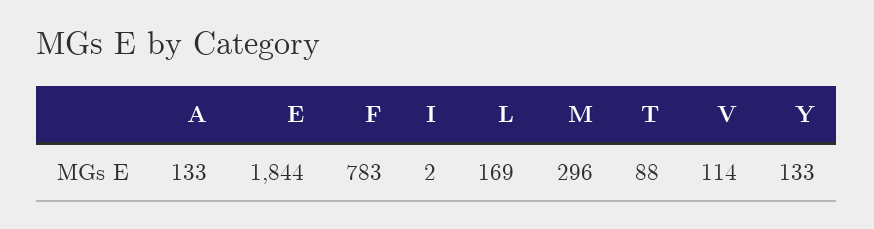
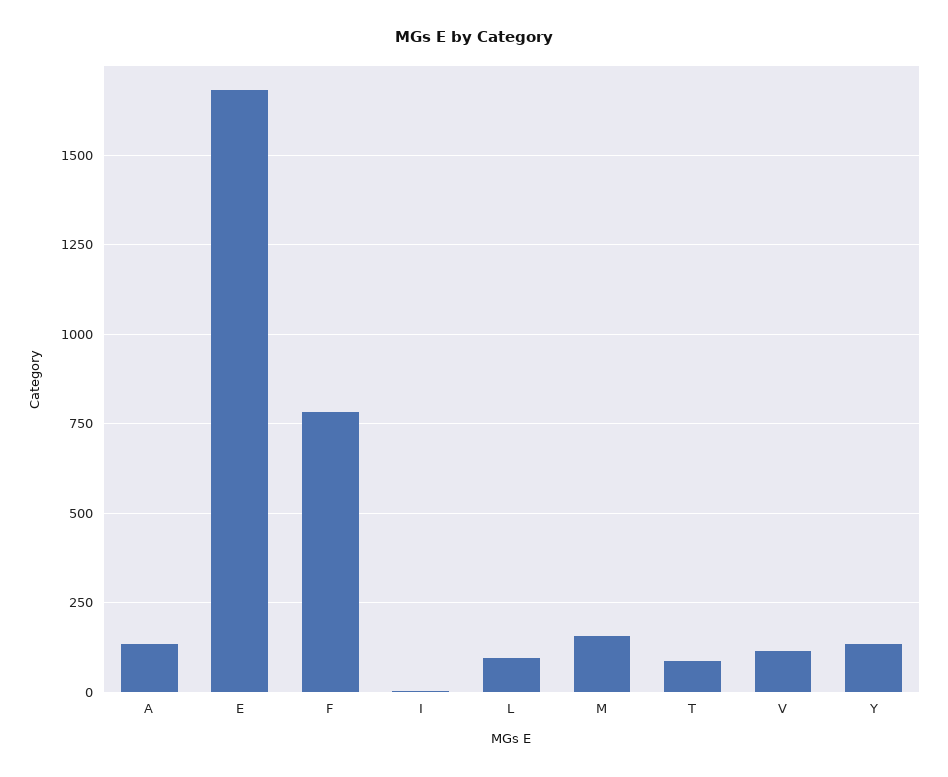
  {
    "A": 133,
-   "E": 1844,
+   "E": 1675,
    "F": 783,
    "I": 2,
-   "L": 169,
+   "L": 100,
-   "M": 296,
+   "M": 150,
    "T": 88,
    "V": 114,
    "Y": 133
  }

